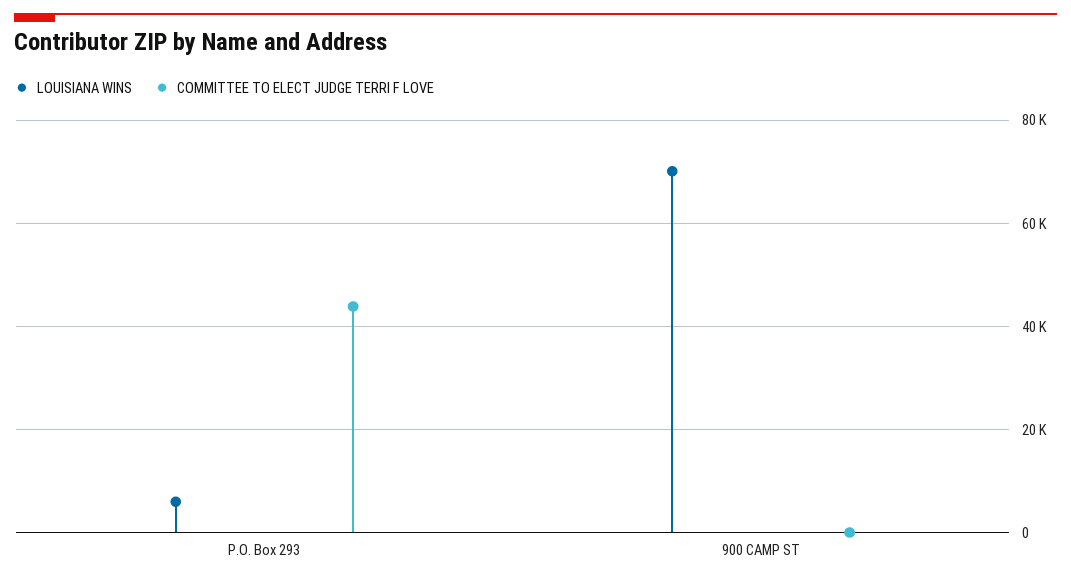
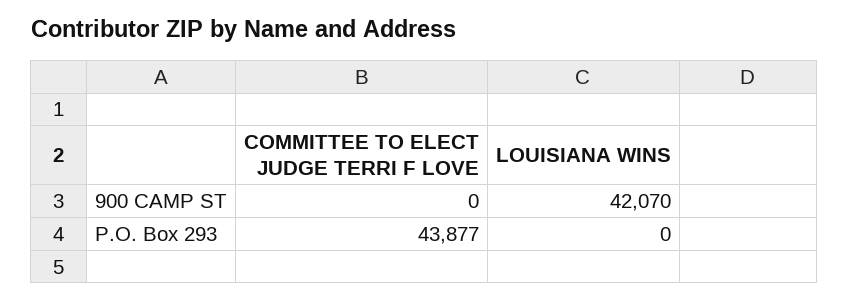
  {
    "LOUISIANA WINS": {
-     "P.O. Box 293": 6000,
+     "P.O. Box 293": 0,
-     "900 CAMP ST": 70000
+     "900 CAMP ST": 42070
    },
    "COMMITTEE TO ELECT JUDGE TERRI F LOVE": {
      "P.O. Box 293": 43877,
      "900 CAMP ST": 0
    }
  }

